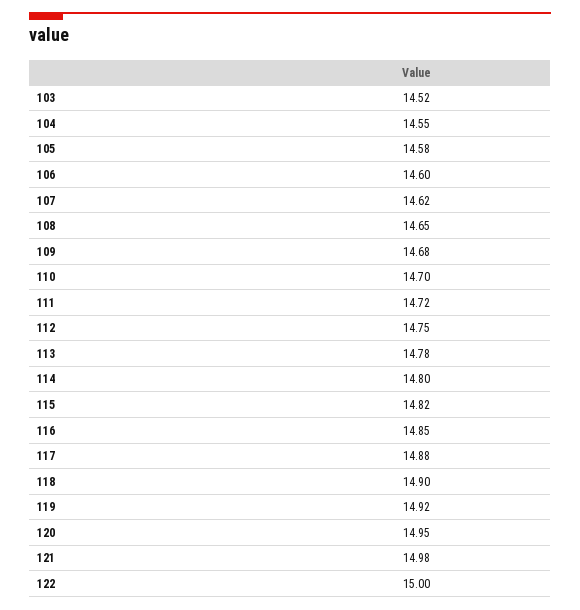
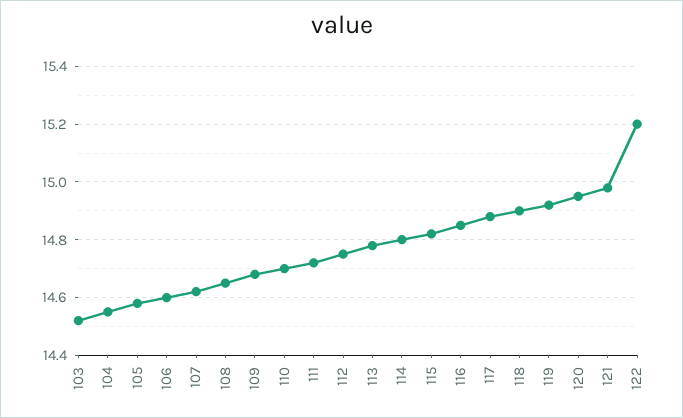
  {
    "103": 14.52,
    "104": 14.55,
    "105": 14.58,
    "106": 14.6,
    "107": 14.62,
    "108": 14.65,
    "109": 14.68,
    "110": 14.7,
    "111": 14.72,
    "112": 14.75,
    "113": 14.78,
    "114": 14.8,
    "115": 14.82,
    "116": 14.85,
    "117": 14.88,
    "118": 14.9,
    "119": 14.92,
    "120": 14.95,
    "121": 14.98,
-   "122": 15
+   "122": 15.2
  }

